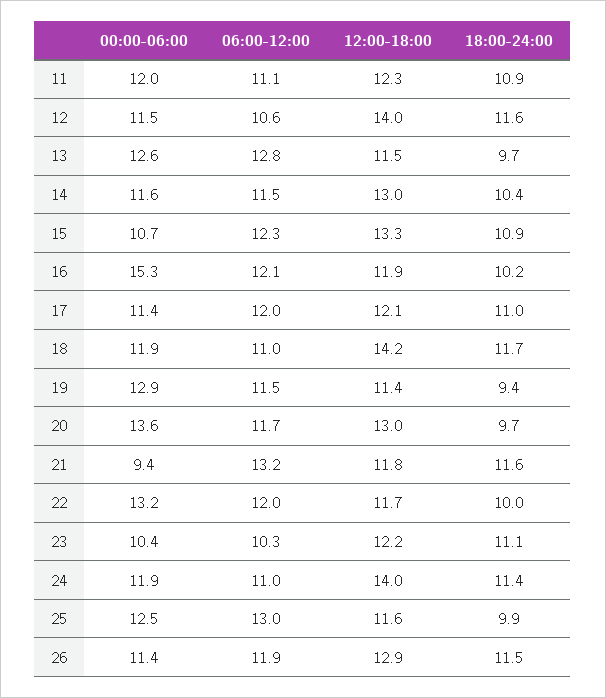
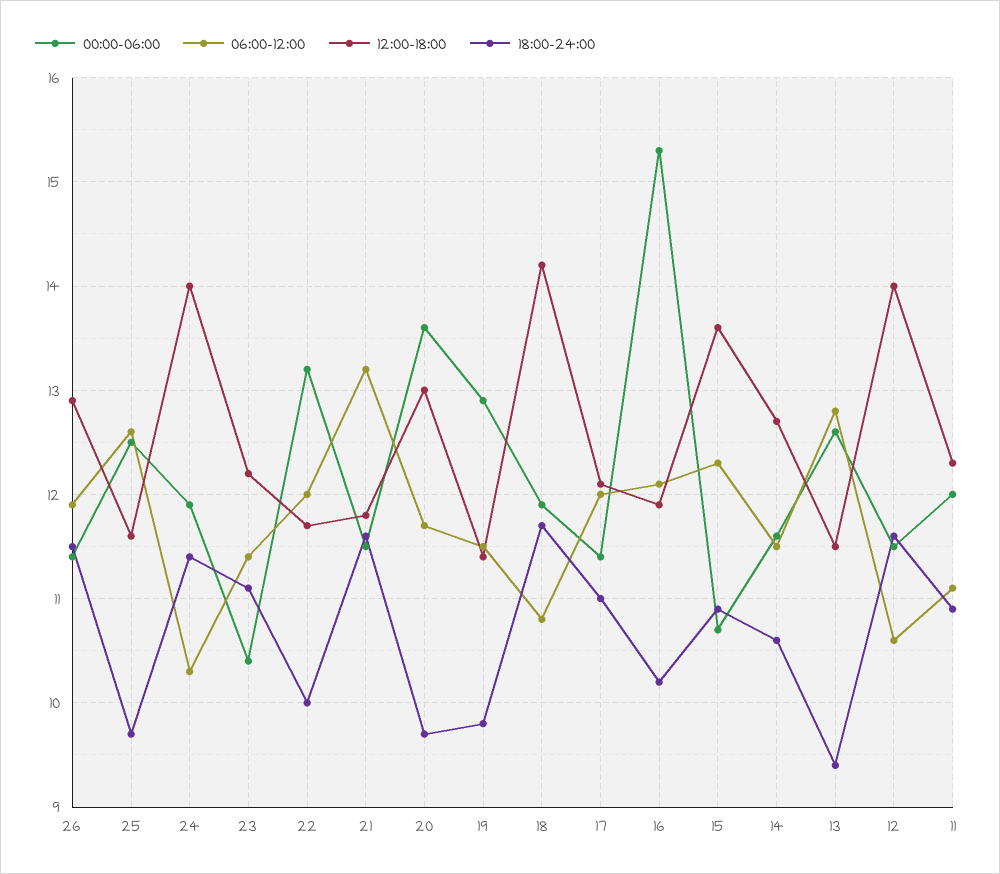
  {
    "00:00-06:00": {
      "11": 12,
      "12": 11.5,
      "13": 12.6,
      "14": 11.6,
      "15": 10.7,
      "16": 15.3,
      "17": 11.4,
      "18": 11.9,
      "19": 12.9,
      "20": 13.6,
-     "21": 9.4,
+     "21": 11.5,
      "22": 13.2,
      "23": 10.4,
      "24": 11.9,
      "25": 12.5,
      "26": 11.4
    },
    "06:00-12:00": {
      "11": 11.1,
      "12": 10.6,
      "13": 12.8,
      "14": 11.5,
      "15": 12.3,
      "16": 12.1,
      "17": 12,
-     "18": 11,
+     "18": 10.8,
      "19": 11.5,
      "20": 11.7,
      "21": 13.2,
      "22": 12,
-     "23": 10.3,
+     "23": 11.4,
-     "24": 11,
+     "24": 10.3,
-     "25": 13,
+     "25": 12.6,
      "26": 11.9
    },
    "12:00-18:00": {
      "11": 12.3,
      "12": 14,
      "13": 11.5,
-     "14": 13,
+     "14": 12.7,
-     "15": 13.3,
+     "15": 13.6,
      "16": 11.9,
      "17": 12.1,
      "18": 14.2,
      "19": 11.4,
      "20": 13,
      "21": 11.8,
      "22": 11.7,
      "23": 12.2,
      "24": 14,
      "25": 11.6,
      "26": 12.9
    },
    "18:00-24:00": {
      "11": 10.9,
      "12": 11.6,
-     "13": 9.7,
+     "13": 9.4,
-     "14": 10.4,
+     "14": 10.6,
      "15": 10.9,
      "16": 10.2,
      "17": 11,
      "18": 11.7,
-     "19": 9.4,
+     "19": 9.8,
      "20": 9.7,
      "21": 11.6,
      "22": 10,
      "23": 11.1,
      "24": 11.4,
-     "25": 9.9,
+     "25": 9.7,
      "26": 11.5
    }
  }

